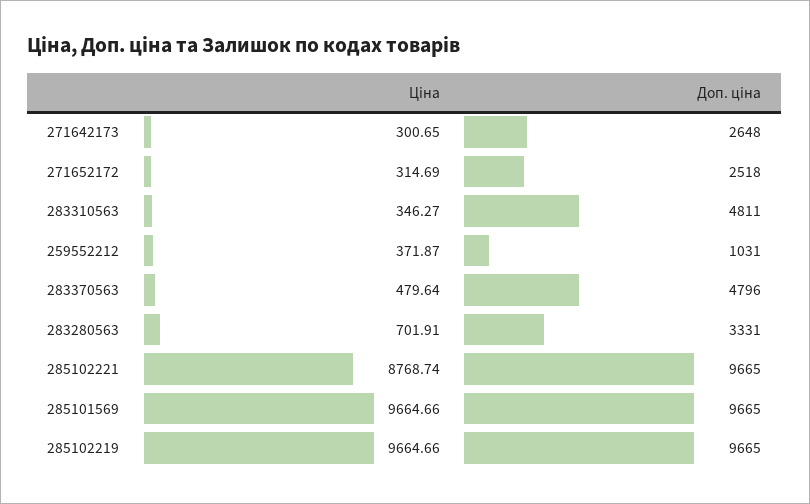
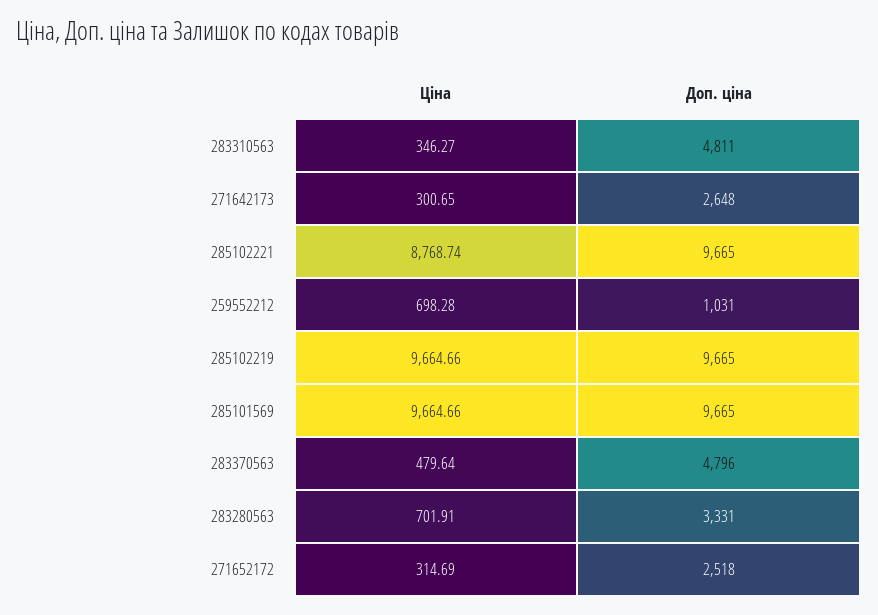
  {
    "Ціна": {
      "271642173": 300.65,
      "271652172": 314.69,
      "283310563": 346.27,
-     "259552212": 371.87,
+     "259552212": 698.28,
      "283370563": 479.64,
      "283280563": 701.91,
      "285102221": 8768.74,
      "285101569": 9664.66,
      "285102219": 9664.66
    },
    "Доп. ціна": {
      "271642173": 2648,
      "271652172": 2518,
      "283310563": 4811,
      "259552212": 1031,
      "283370563": 4796,
      "283280563": 3331,
      "285102221": 9665,
      "285101569": 9665,
      "285102219": 9665
    }
  }

